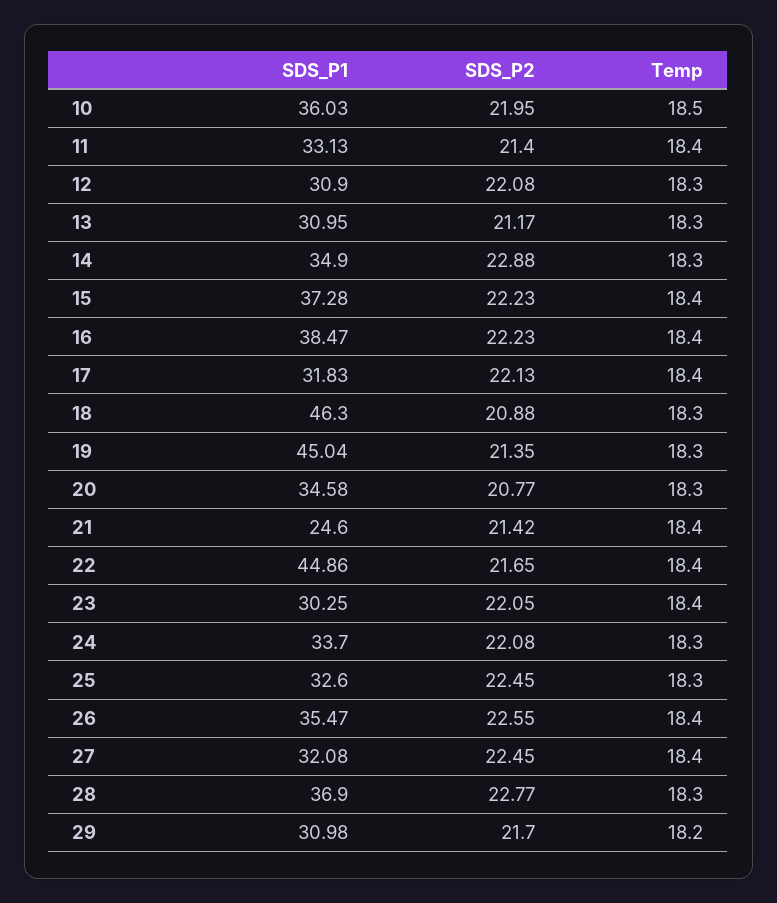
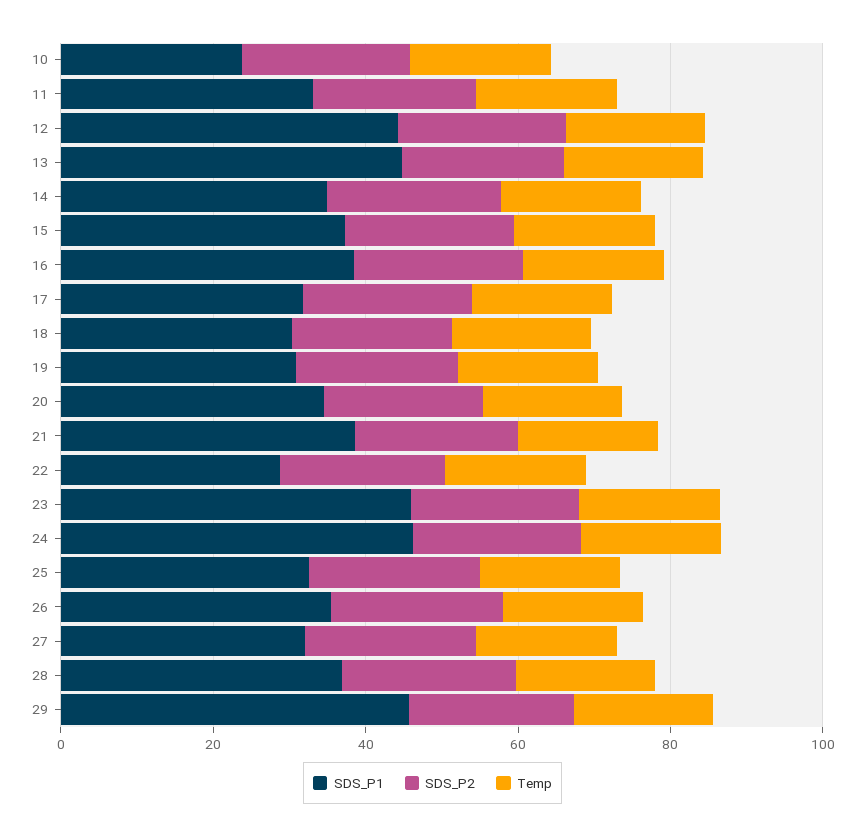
  {
    "SDS_P1": {
-     "10": 36.03,
+     "10": 25,
      "11": 33.13,
-     "12": 30.9,
+     "12": 45,
-     "13": 30.95,
+     "13": 45,
      "14": 34.9,
      "15": 37.28,
      "16": 38.47,
      "17": 31.83,
-     "18": 46.3,
+     "18": 30,
-     "19": 45.04,
+     "19": 30,
      "20": 34.58,
-     "21": 24.6,
+     "21": 40,
-     "22": 44.86,
+     "22": 30,
-     "23": 30.25,
+     "23": 45,
-     "24": 33.7,
+     "24": 45,
      "25": 32.6,
      "26": 35.47,
      "27": 32.08,
      "28": 36.9,
-     "29": 30.98
+     "29": 45
    },
    "SDS_P2": {
      "10": 21.95,
      "11": 21.4,
      "12": 22.08,
      "13": 21.17,
      "14": 22.88,
      "15": 22.23,
      "16": 22.23,
      "17": 22.13,
      "18": 20.88,
      "19": 21.35,
      "20": 20.77,
      "21": 21.42,
      "22": 21.65,
      "23": 22.05,
      "24": 22.08,
      "25": 22.45,
      "26": 22.55,
      "27": 22.45,
      "28": 22.77,
      "29": 21.7
    },
    "Temp": {
      "10": 18.5,
      "11": 18.4,
      "12": 18.3,
      "13": 18.3,
      "14": 18.3,
      "15": 18.4,
      "16": 18.4,
      "17": 18.4,
      "18": 18.3,
      "19": 18.3,
      "20": 18.3,
      "21": 18.4,
      "22": 18.4,
      "23": 18.4,
      "24": 18.3,
      "25": 18.3,
      "26": 18.4,
      "27": 18.4,
      "28": 18.3,
      "29": 18.2
    }
  }

